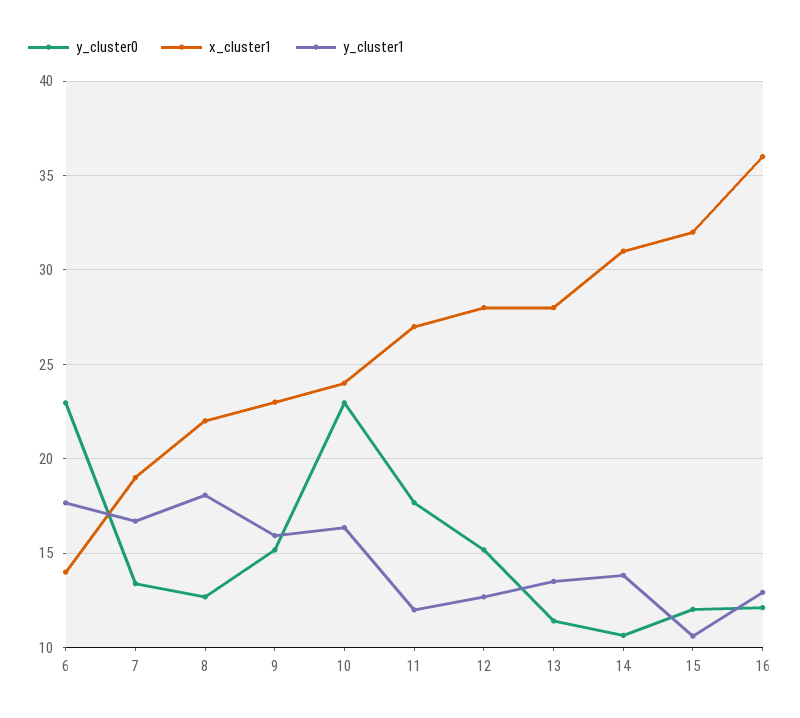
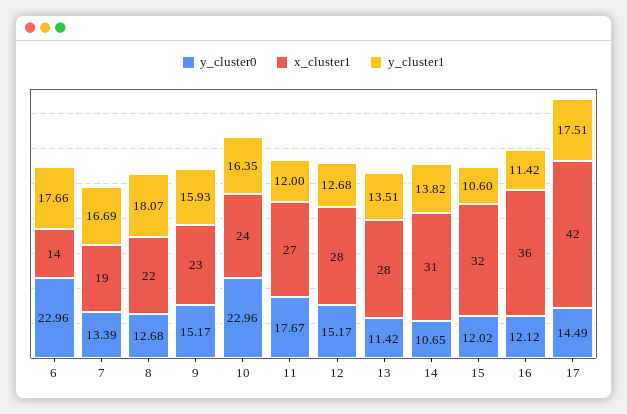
  {
    "y_cluster0": {
      "6": 22.96,
      "7": 13.39,
      "8": 12.68,
      "9": 15.17,
      "10": 22.96,
      "11": 17.67,
      "12": 15.17,
      "13": 11.42,
      "14": 10.65,
      "15": 12.02,
-     "16": 12.12
+     "16": 12.12,
+     "17": 14.49
    },
    "x_cluster1": {
      "6": 14,
      "7": 19,
      "8": 22,
      "9": 23,
      "10": 24,
      "11": 27,
      "12": 28,
      "13": 28,
      "14": 31,
      "15": 32,
-     "16": 36
+     "16": 36,
+     "17": 42
    },
    "y_cluster1": {
      "6": 17.66,
      "7": 16.69,
      "8": 18.07,
      "9": 15.93,
      "10": 16.35,
      "11": 12,
      "12": 12.68,
      "13": 13.51,
      "14": 13.82,
      "15": 10.6,
-     "16": 13
+     "16": 11.42,
+     "17": 17.51
    }
  }

